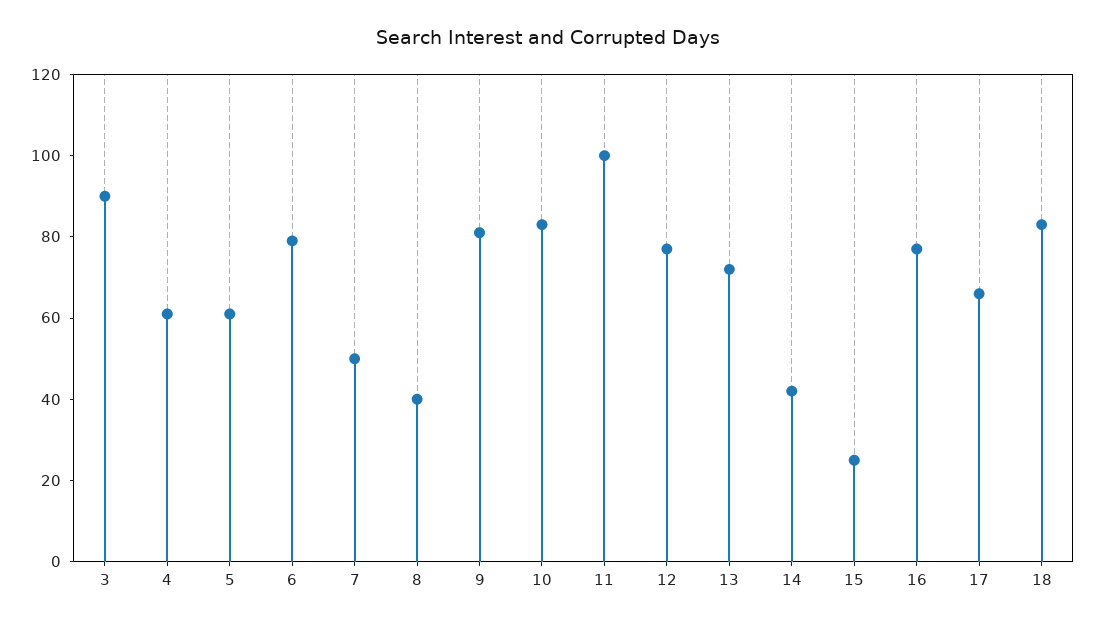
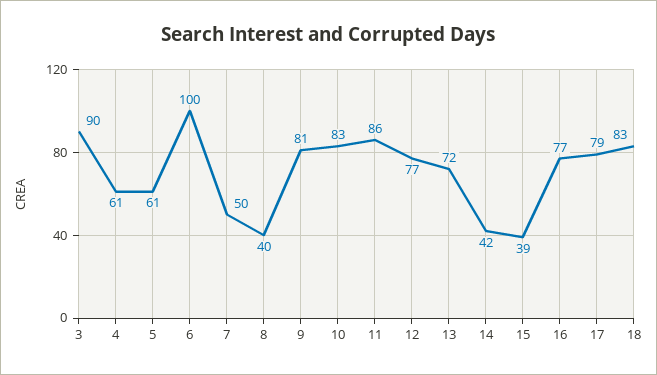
  {
    "3": 90,
    "4": 61,
    "5": 61,
-   "6": 80,
+   "6": 100,
    "7": 50,
    "8": 40,
    "9": 81,
    "10": 83,
-   "11": 100,
+   "11": 86,
    "12": 77,
    "13": 72,
    "14": 42,
-   "15": 25,
+   "15": 39,
    "16": 77,
-   "17": 65,
+   "17": 79,
    "18": 83
  }

